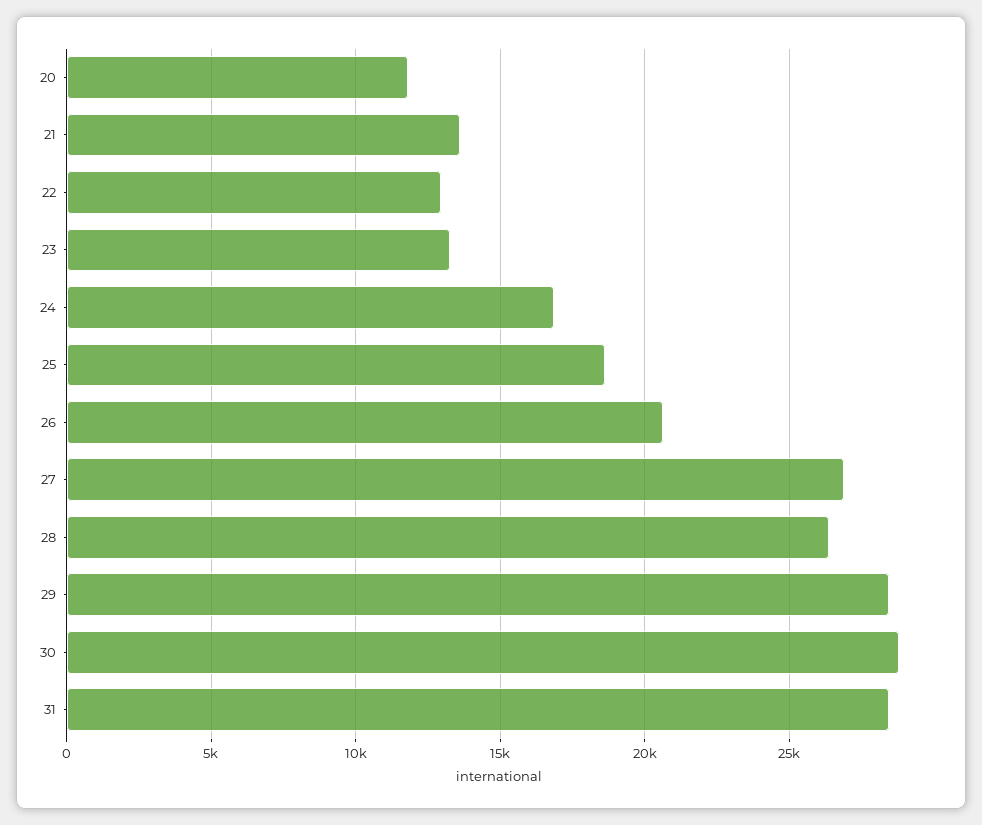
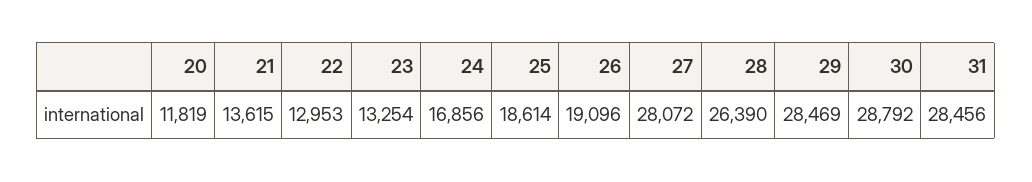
  {
    "20": 11819,
    "21": 13615,
    "22": 12953,
    "23": 13254,
    "24": 16856,
    "25": 18614,
-   "26": 20500,
+   "26": 19096,
-   "27": 27000,
+   "27": 28072,
    "28": 26390,
    "29": 28469,
    "30": 28792,
    "31": 28456
  }

